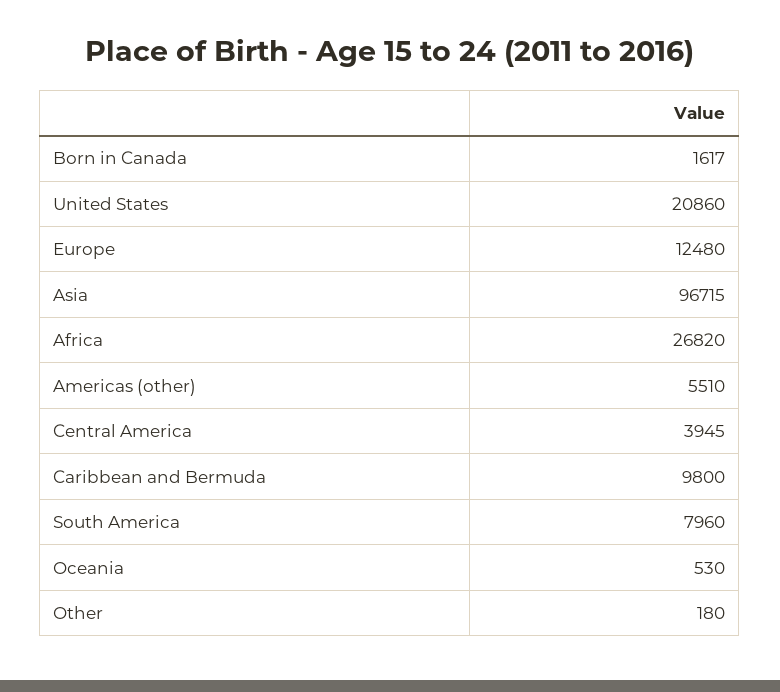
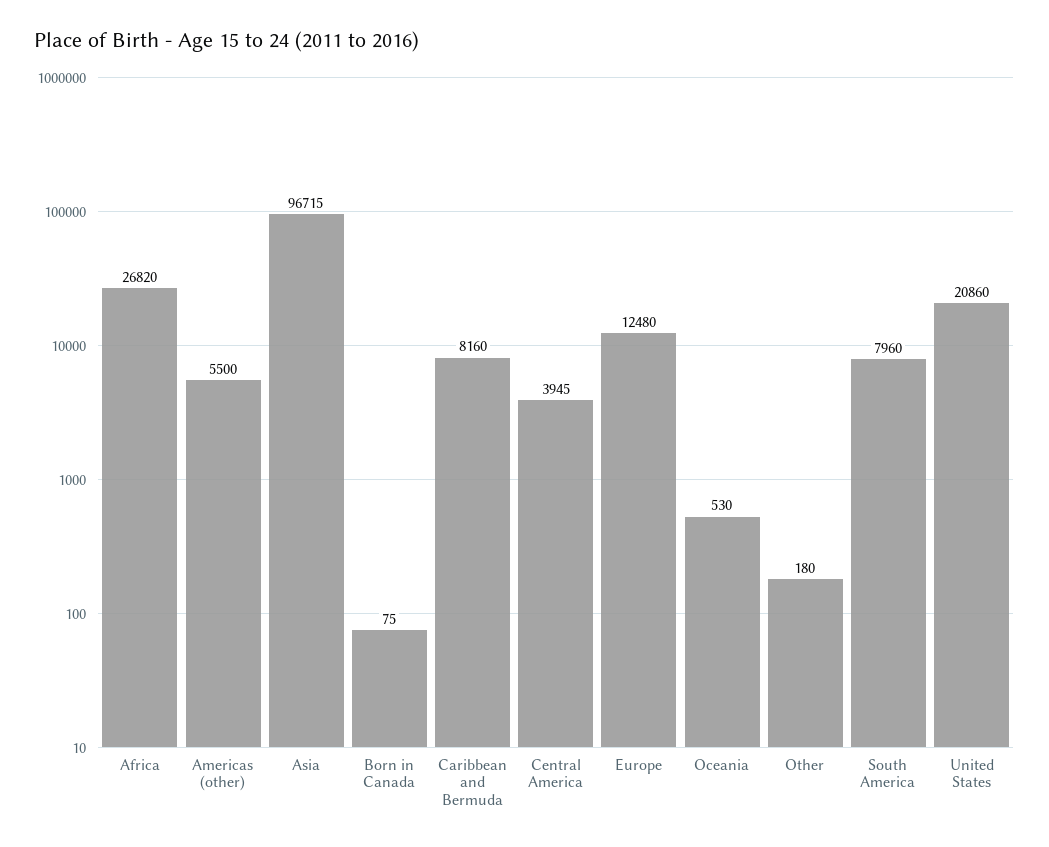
  {
-   "Born in Canada": 1617,
+   "Born in Canada": 75,
    "United States": 20860,
    "Europe": 12480,
    "Asia": 96715,
    "Africa": 26820,
-   "Americas (other)": 5510,
+   "Americas (other)": 5500,
    "Central America": 3945,
-   "Caribbean and Bermuda": 9800,
+   "Caribbean and Bermuda": 8160,
    "South America": 7960,
    "Oceania": 530,
    "Other": 180
  }

